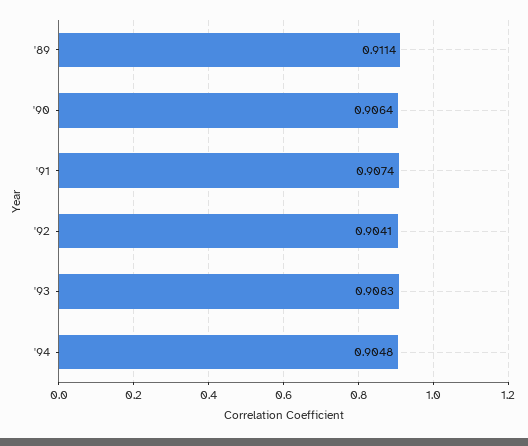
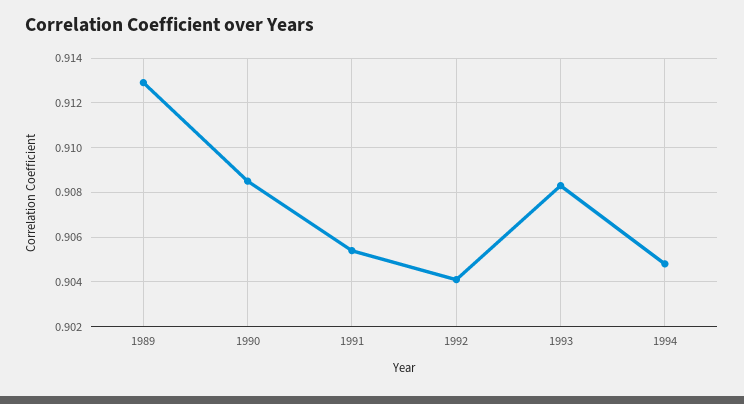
  {
-   "'89": 0.9114,
+   "'89": 0.913,
-   "'90": 0.9064,
+   "'90": 0.9085,
-   "'91": 0.9074,
+   "'91": 0.9055,
    "'92": 0.9041,
    "'93": 0.9083,
    "'94": 0.9048
  }

